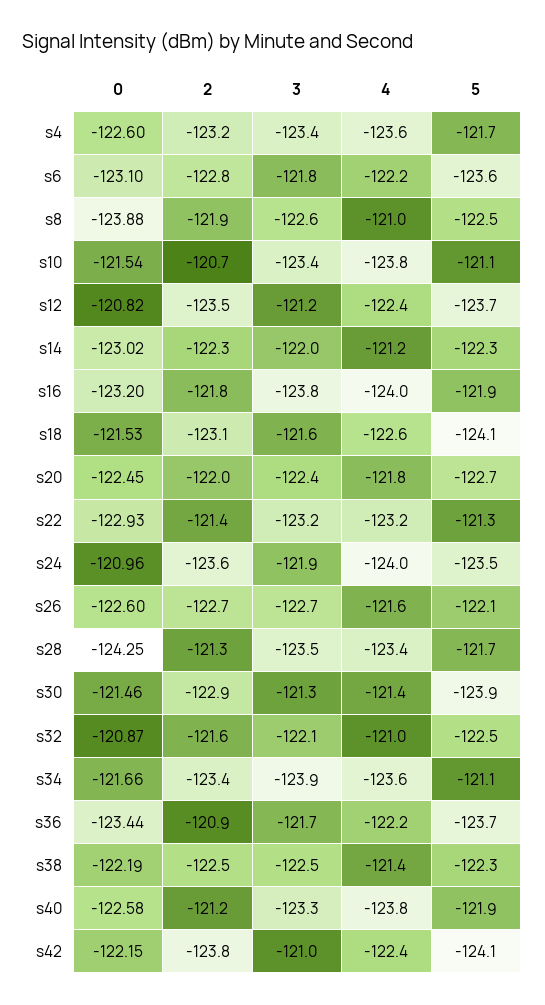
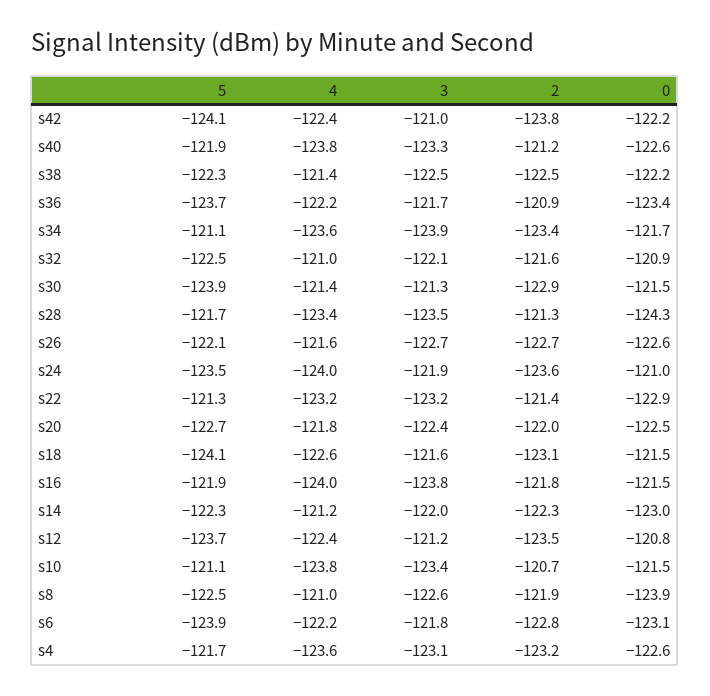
  {
    "0": {
      "s4": -122.6,
      "s6": -123.1,
      "s8": -123.88,
      "s10": -121.54,
      "s12": -120.82,
      "s14": -123.02,
-     "s16": -123.2,
+     "s16": -121.5,
      "s18": -121.53,
      "s20": -122.45,
      "s22": -122.93,
      "s24": -120.96,
      "s26": -122.6,
      "s28": -124.25,
      "s30": -121.46,
      "s32": -120.87,
      "s34": -121.66,
      "s36": -123.44,
      "s38": -122.19,
      "s40": -122.58,
      "s42": -122.15
    },
    "2": {
      "s4": -123.2,
      "s6": -122.8,
      "s8": -121.9,
      "s10": -120.7,
      "s12": -123.5,
      "s14": -122.3,
      "s16": -121.8,
      "s18": -123.1,
      "s20": -122,
      "s22": -121.4,
      "s24": -123.6,
      "s26": -122.7,
      "s28": -121.3,
      "s30": -122.9,
      "s32": -121.6,
      "s34": -123.4,
      "s36": -120.9,
      "s38": -122.5,
      "s40": -121.2,
      "s42": -123.8
    },
    "3": {
-     "s4": -123.4,
+     "s4": -123.1,
      "s6": -121.8,
      "s8": -122.6,
      "s10": -123.4,
      "s12": -121.2,
      "s14": -122,
      "s16": -123.8,
      "s18": -121.6,
      "s20": -122.4,
      "s22": -123.2,
      "s24": -121.9,
      "s26": -122.7,
      "s28": -123.5,
      "s30": -121.3,
      "s32": -122.1,
      "s34": -123.9,
      "s36": -121.7,
      "s38": -122.5,
      "s40": -123.3,
      "s42": -121
    },
    "4": {
      "s4": -123.6,
      "s6": -122.2,
      "s8": -121,
      "s10": -123.8,
      "s12": -122.4,
      "s14": -121.2,
      "s16": -124,
      "s18": -122.6,
      "s20": -121.8,
      "s22": -123.2,
      "s24": -124,
      "s26": -121.6,
      "s28": -123.4,
      "s30": -121.4,
      "s32": -121,
      "s34": -123.6,
      "s36": -122.2,
      "s38": -121.4,
      "s40": -123.8,
      "s42": -122.4
    },
    "5": {
      "s4": -121.7,
-     "s6": -123.6,
+     "s6": -123.9,
      "s8": -122.5,
      "s10": -121.1,
      "s12": -123.7,
      "s14": -122.3,
      "s16": -121.9,
      "s18": -124.1,
      "s20": -122.7,
      "s22": -121.3,
      "s24": -123.5,
      "s26": -122.1,
      "s28": -121.7,
      "s30": -123.9,
      "s32": -122.5,
      "s34": -121.1,
      "s36": -123.7,
      "s38": -122.3,
      "s40": -121.9,
      "s42": -124.1
    }
  }

